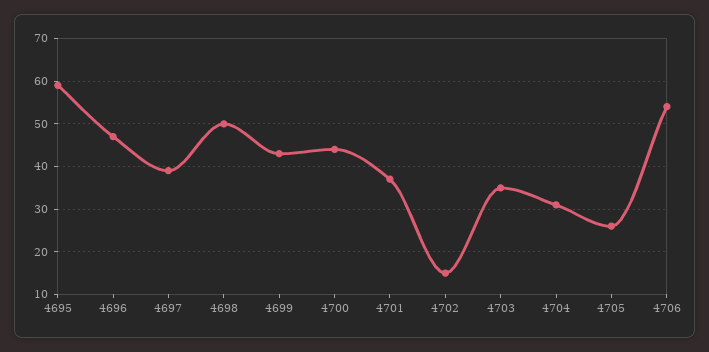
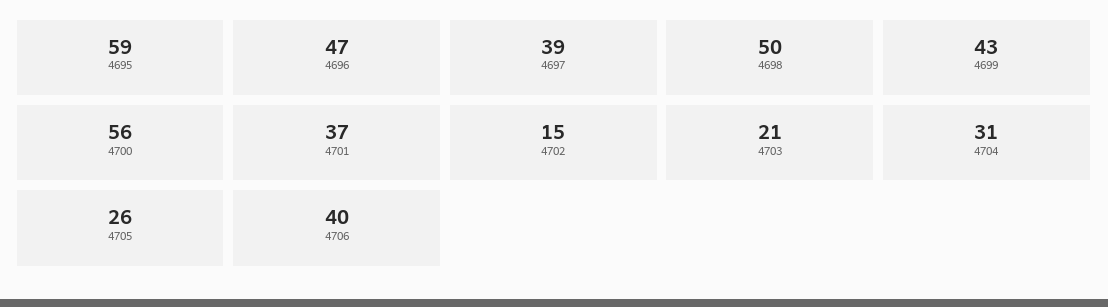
  {
    "4695": 59,
    "4696": 47,
    "4697": 39,
    "4698": 50,
    "4699": 43,
-   "4700": 45,
+   "4700": 56,
    "4701": 37,
    "4702": 15,
-   "4703": 35,
+   "4703": 21,
    "4704": 31,
    "4705": 26,
-   "4706": 55
+   "4706": 40
  }

